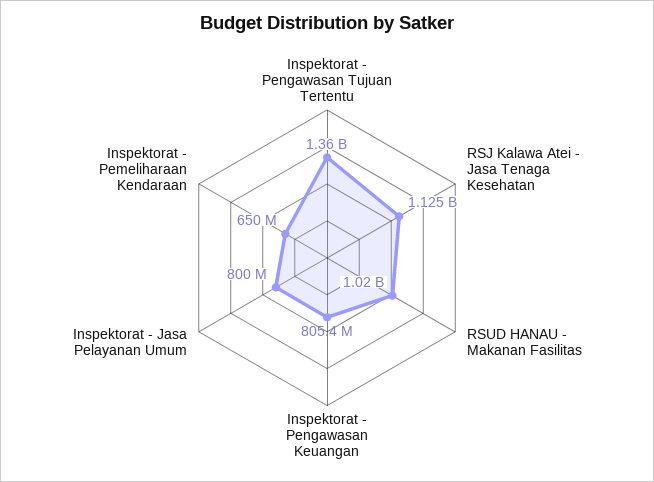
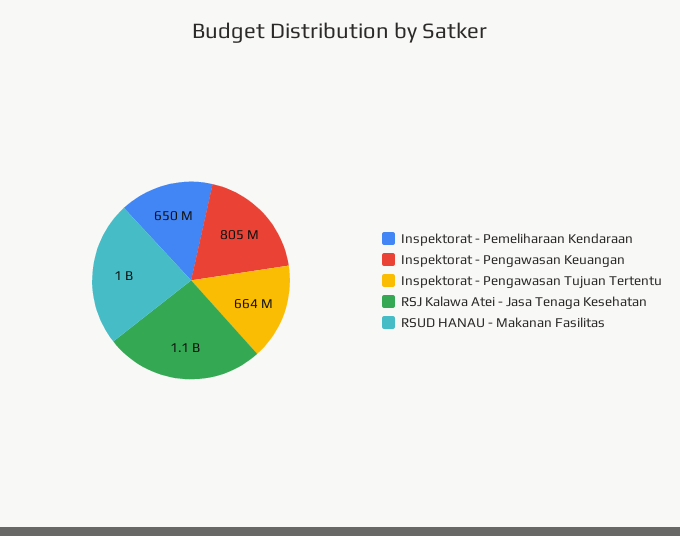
  {
-   "Inspektorat - Pengawasan Tujuan Tertentu": 1360000000,
+   "Inspektorat - Pengawasan Tujuan Tertentu": 664000000,
    "RSJ Kalawa Atei - Jasa Tenaga Kesehatan": 1125000000,
    "RSUD HANAU - Makanan Fasilitas": 1020000000,
    "Inspektorat - Pengawasan Keuangan": 805400000,
-   "Inspektorat - Jasa Pelayanan Umum": 800000000,
    "Inspektorat - Pemeliharaan Kendaraan": 650000000
  }

